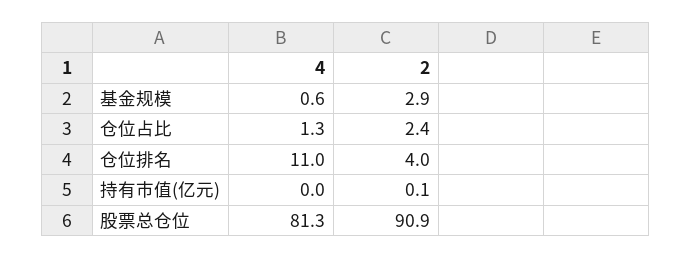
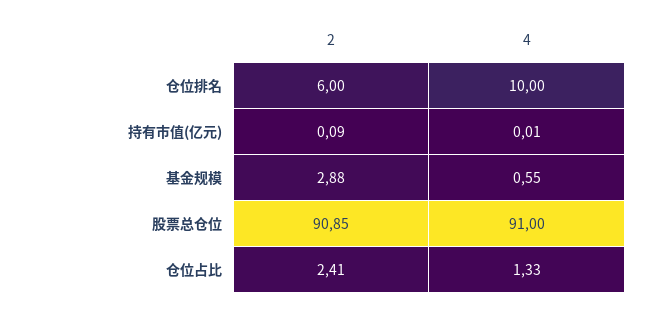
  {
    "4": {
      "基金规模": 0.55,
      "仓位占比": 1.33,
-     "仓位排名": 11,
+     "仓位排名": 10,
      "持有市值(亿元)": 0.01,
-     "股票总仓位": 81.3
+     "股票总仓位": 91
    },
    "2": {
      "基金规模": 2.88,
      "仓位占比": 2.41,
-     "仓位排名": 4,
+     "仓位排名": 6,
      "持有市值(亿元)": 0.09,
      "股票总仓位": 90.85
    }
  }

